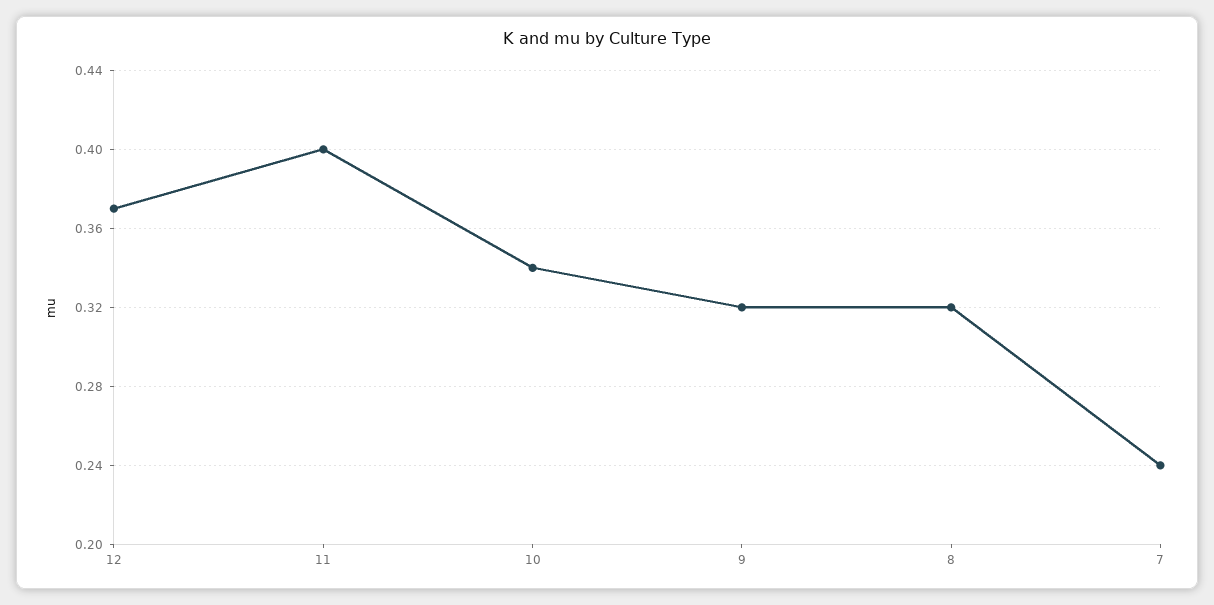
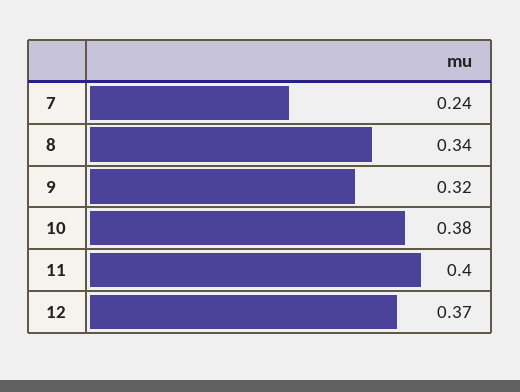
  {
    "12": 0.37,
    "11": 0.4,
-   "10": 0.34,
+   "10": 0.38,
    "9": 0.32,
-   "8": 0.32,
+   "8": 0.34,
    "7": 0.24
  }

